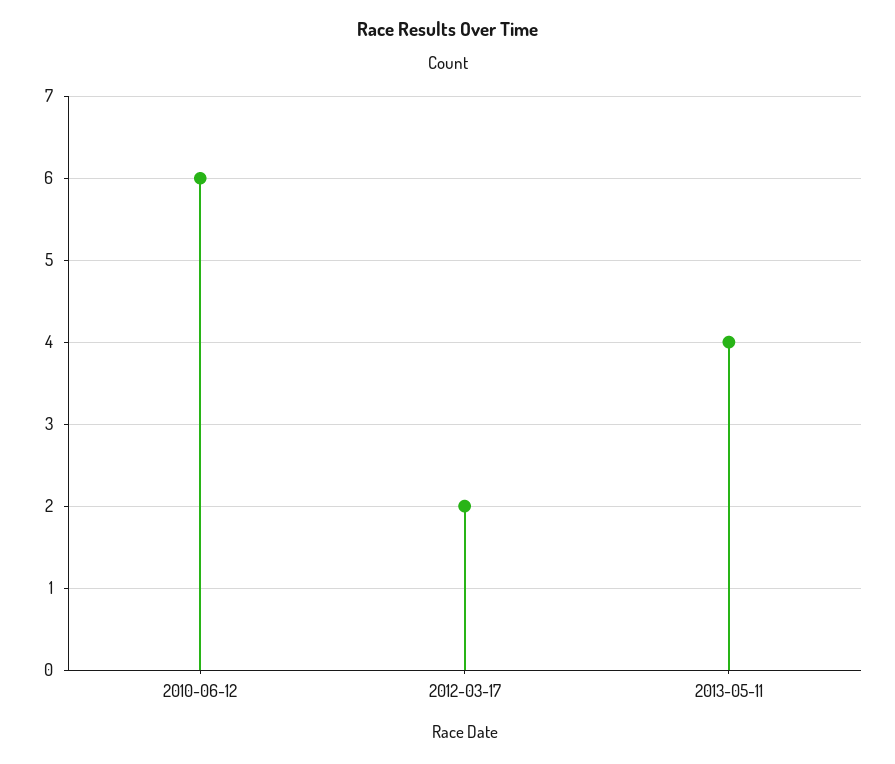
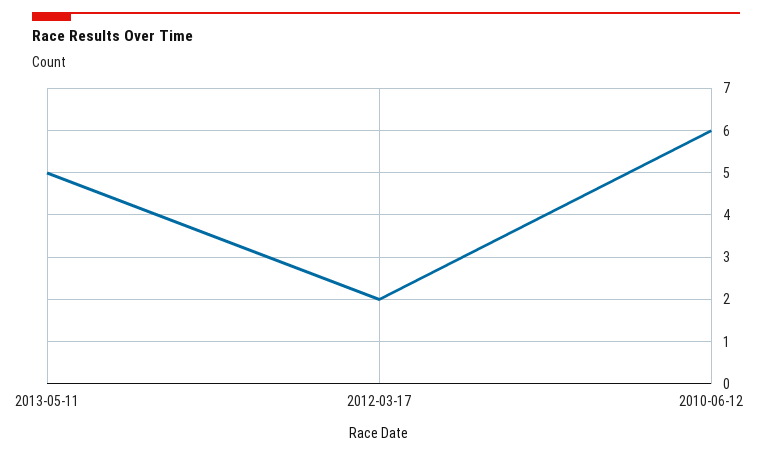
  {
    "2010-06-12": 6,
    "2012-03-17": 2,
-   "2013-05-11": 4
+   "2013-05-11": 5
  }

